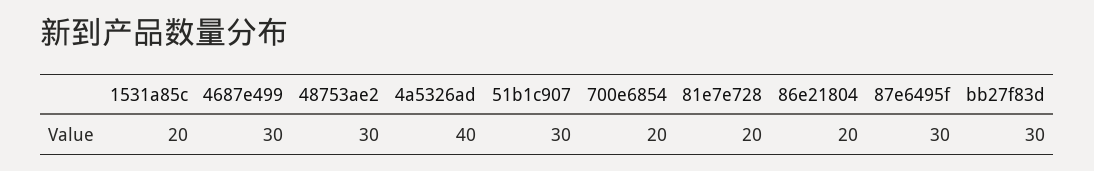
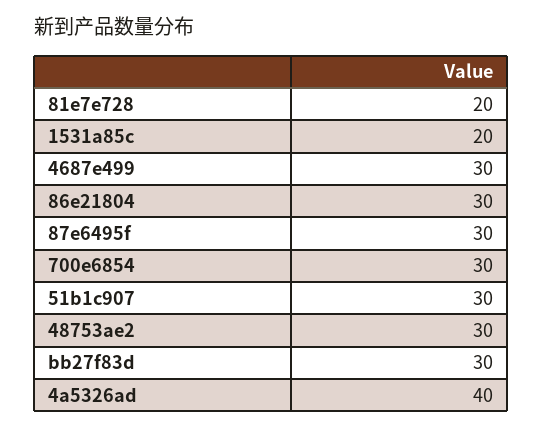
  {
    "1531a85c": 20,
    "4687e499": 30,
    "48753ae2": 30,
    "4a5326ad": 40,
    "51b1c907": 30,
-   "700e6854": 20,
+   "700e6854": 30,
    "81e7e728": 20,
-   "86e21804": 20,
+   "86e21804": 30,
    "87e6495f": 30,
    "bb27f83d": 30
  }

